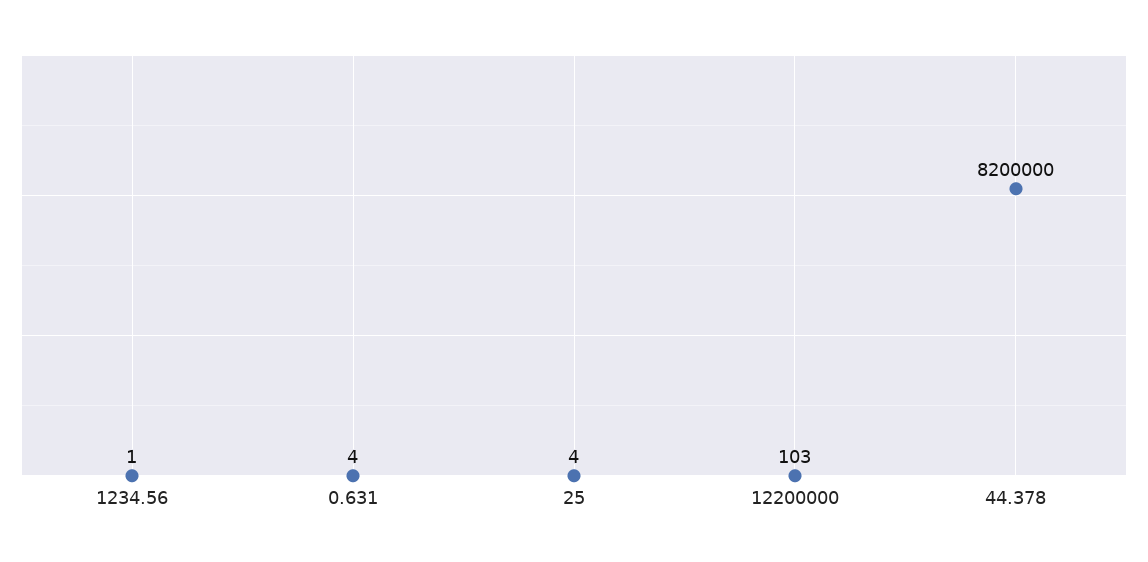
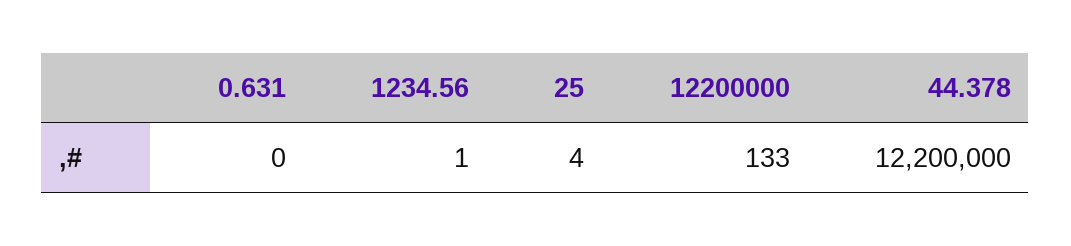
  {
    "1234.56": 1,
-   "0.631": 4,
+   "0.631": 0,
    "25": 4,
-   "12200000": 103,
+   "12200000": 133,
-   "44.378": 8200000
+   "44.378": 12200000
  }

